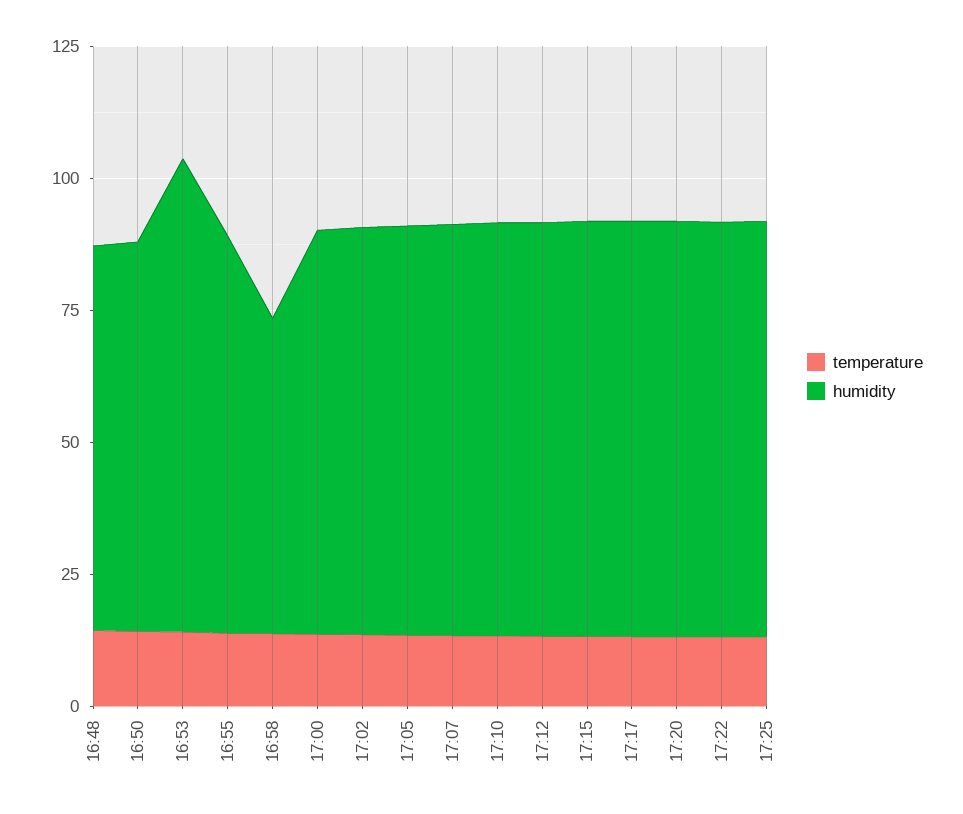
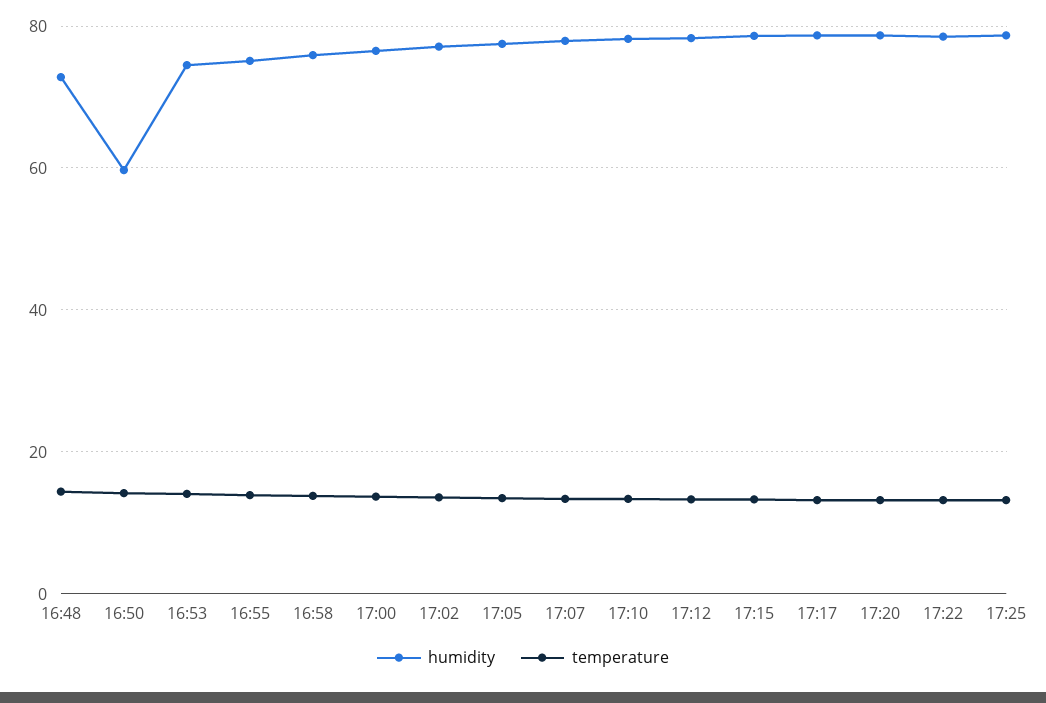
  {
    "temperature": {
      "16:48": 14,
      "16:50": 14,
      "16:53": 14,
      "16:55": 14,
      "16:58": 14,
      "17:00": 14,
      "17:02": 14,
      "17:05": 14,
      "17:07": 14,
      "17:10": 14,
      "17:12": 14,
      "17:15": 14,
      "17:17": 14,
      "17:20": 14,
      "17:22": 14,
      "17:25": 14
    },
    "humidity": {
      "16:48": 72,
-     "16:50": 75,
+     "16:50": 60,
-     "16:53": 90,
+     "16:53": 74,
      "16:55": 76,
-     "16:58": 60,
+     "16:58": 76,
      "17:00": 76,
      "17:02": 78,
      "17:05": 78,
      "17:07": 78,
      "17:10": 78,
      "17:12": 78,
      "17:15": 78,
      "17:17": 78,
      "17:20": 78,
      "17:22": 78,
      "17:25": 78
    }
  }

